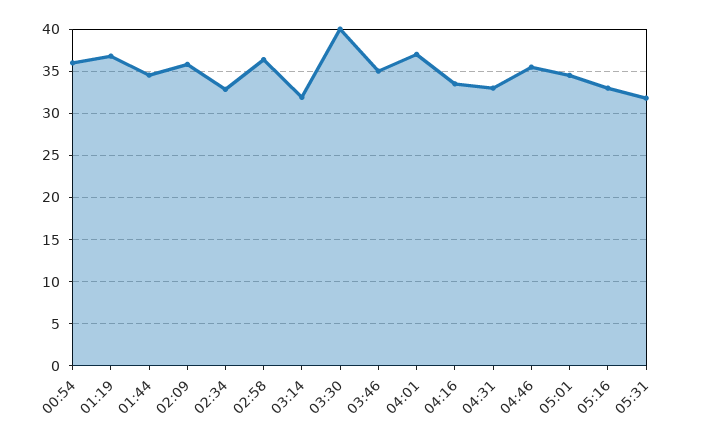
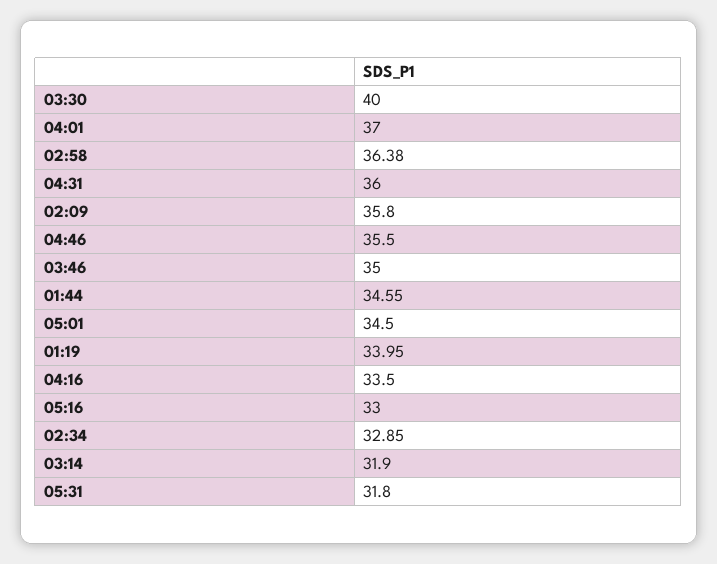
  {
-   "00:54": 36,
-   "01:19": 37,
+   "01:19": 33.95,
    "01:44": 34.55,
    "02:09": 35.8,
    "02:34": 32.85,
    "02:58": 36.38,
    "03:14": 31.9,
    "03:30": 40,
    "03:46": 35,
    "04:01": 37,
    "04:16": 33.5,
-   "04:31": 33,
+   "04:31": 36,
    "04:46": 35.5,
    "05:01": 34.5,
    "05:16": 33,
    "05:31": 31.8
  }

